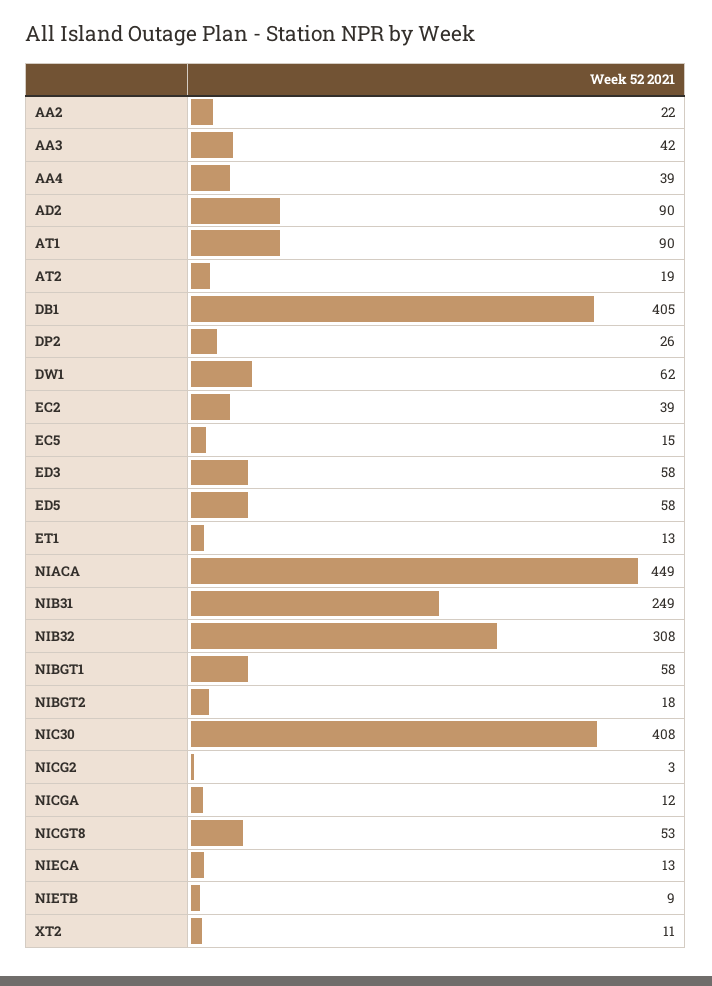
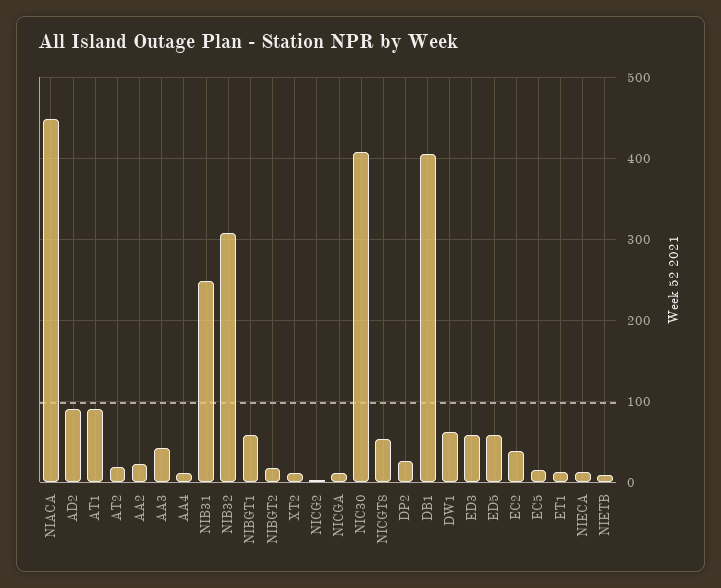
  {
    "AA2": 22,
    "AA3": 42,
-   "AA4": 39,
+   "AA4": 10,
    "AD2": 90,
    "AT1": 90,
    "AT2": 19,
    "DB1": 405,
    "DP2": 26,
    "DW1": 62,
    "EC2": 39,
    "EC5": 15,
    "ED3": 58,
    "ED5": 58,
    "ET1": 13,
    "NIACA": 449,
    "NIB31": 249,
    "NIB32": 308,
    "NIBGT1": 58,
    "NIBGT2": 18,
    "NIC30": 408,
    "NICG2": 3,
    "NICGA": 12,
    "NICGT8": 53,
    "NIECA": 13,
    "NIETB": 9,
    "XT2": 11
  }

